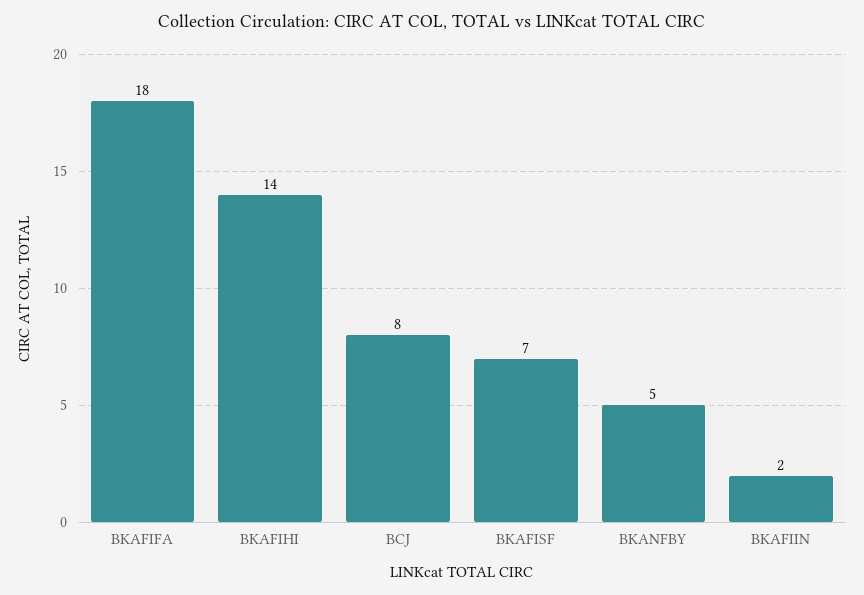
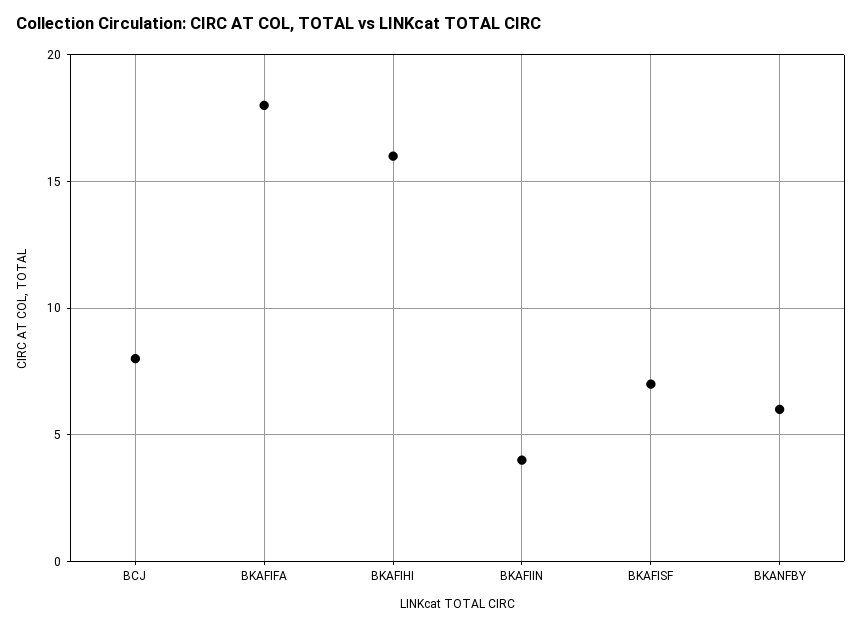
  {
    "BKAFIFA": 18,
-   "BKAFIHI": 14,
+   "BKAFIHI": 16,
    "BCJ": 8,
    "BKAFISF": 7,
-   "BKANFBY": 5,
+   "BKANFBY": 6,
-   "BKAFIIN": 2
+   "BKAFIIN": 4
  }

